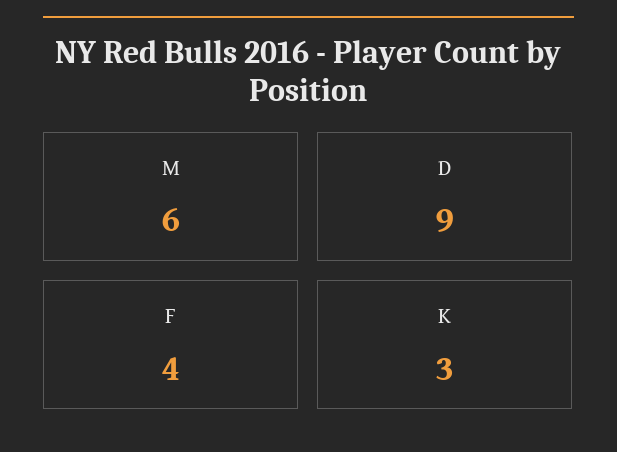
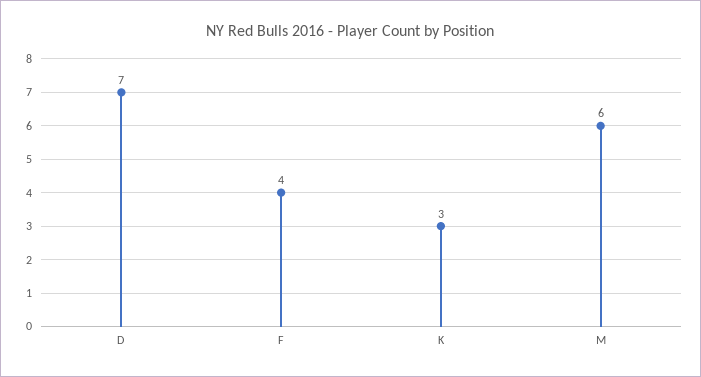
  {
    "M": 6,
-   "D": 9,
+   "D": 7,
    "F": 4,
    "K": 3
  }

